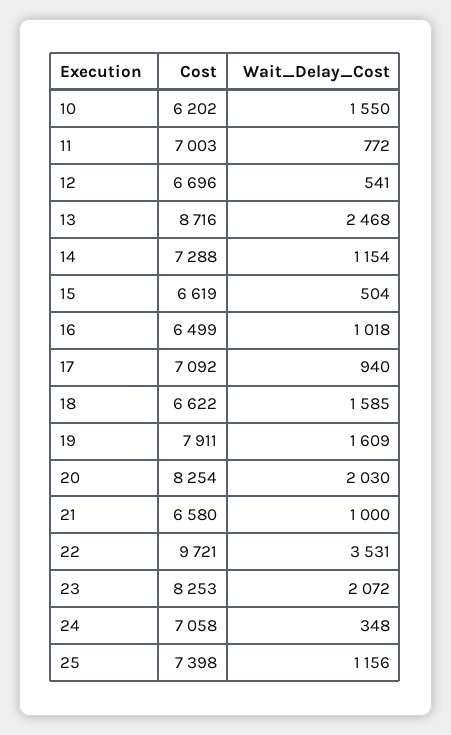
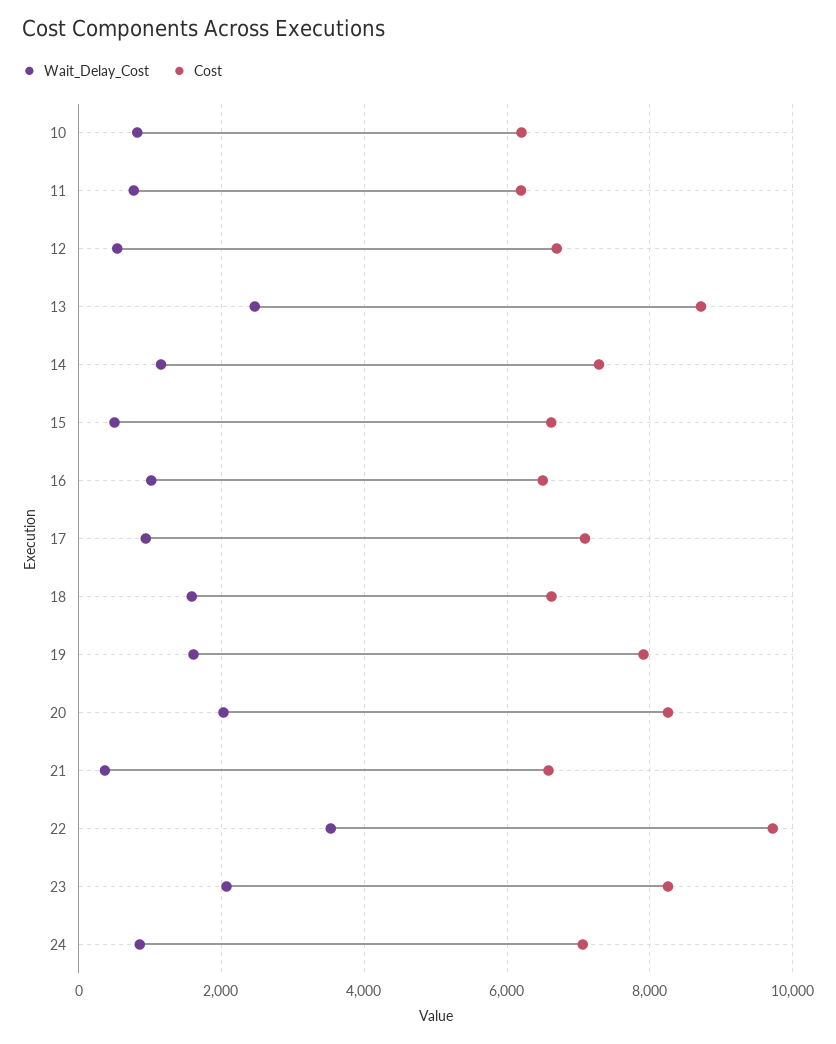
  {
    "Cost": {
      "10": 6202,
-     "11": 7003,
+     "11": 6200,
      "12": 6696,
      "13": 8716,
      "14": 7288,
      "15": 6619,
      "16": 6499,
      "17": 7092,
      "18": 6622,
      "19": 7911,
      "20": 8254,
      "21": 6580,
      "22": 9721,
      "23": 8253,
-     "24": 7058,
+     "24": 7058
-     "25": 7398
    },
    "Wait_Delay_Cost": {
-     "10": 1550,
+     "10": 800,
      "11": 772,
      "12": 541,
      "13": 2468,
      "14": 1154,
      "15": 504,
      "16": 1018,
      "17": 940,
      "18": 1585,
      "19": 1609,
      "20": 2030,
-     "21": 1000,
+     "21": 400,
      "22": 3531,
      "23": 2072,
-     "24": 348,
+     "24": 800
-     "25": 1156
    }
  }

